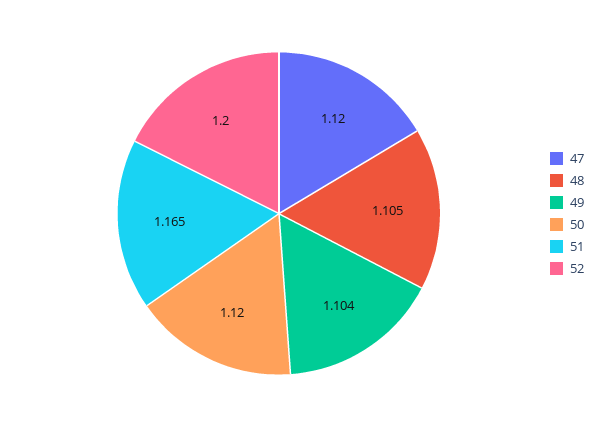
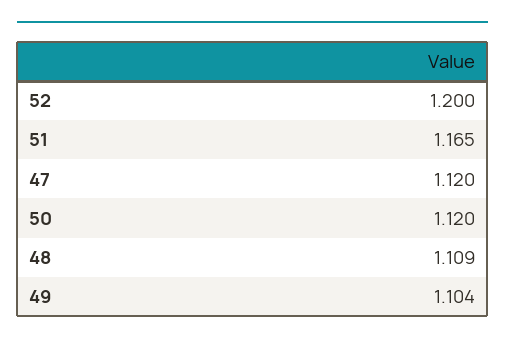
  {
    "47": 1.12,
-   "48": 1.105,
+   "48": 1.109,
    "49": 1.104,
    "50": 1.12,
    "51": 1.165,
    "52": 1.2
  }

